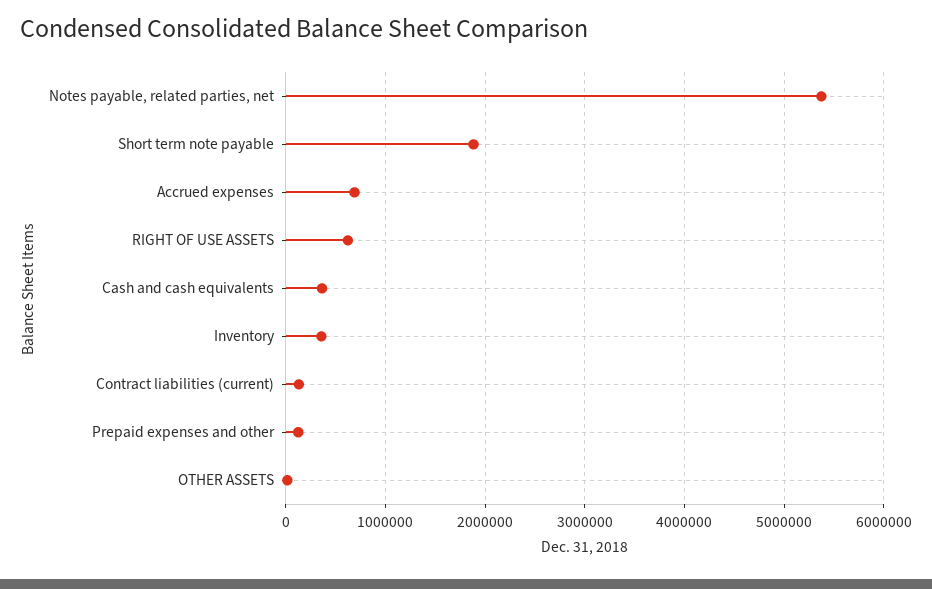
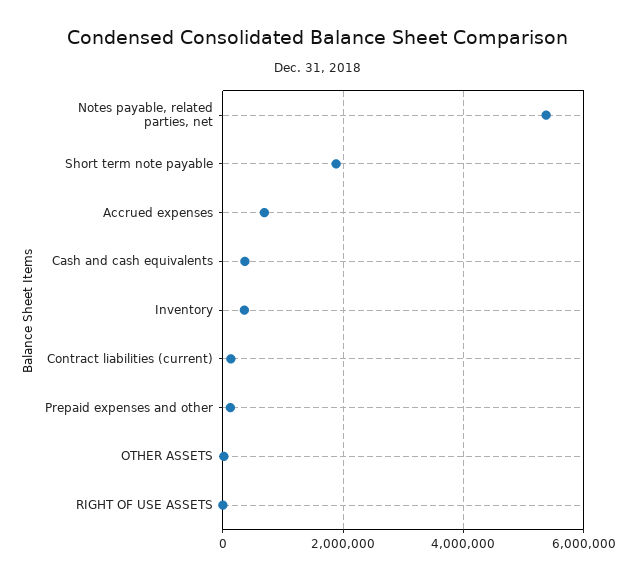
  {
    "Notes payable, related parties, net": 5400000,
    "Short term note payable": 1900000,
    "Accrued expenses": 700000,
-   "RIGHT OF USE ASSETS": 600000,
+   "RIGHT OF USE ASSETS": 0,
    "Cash and cash equivalents": 400000,
    "Inventory": 400000,
    "Contract liabilities (current)": 100000,
    "Prepaid expenses and other": 100000,
    "OTHER ASSETS": 0
  }

